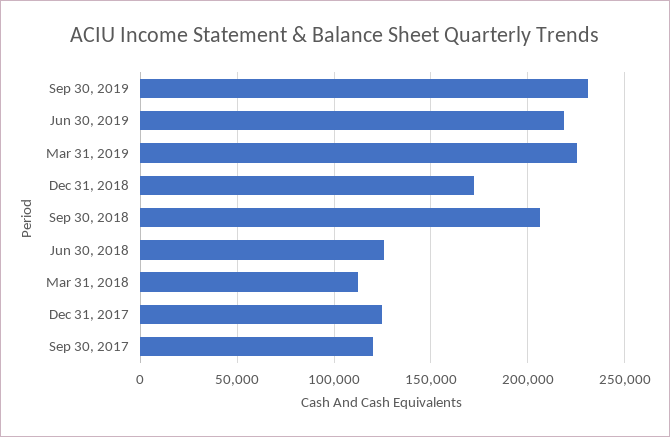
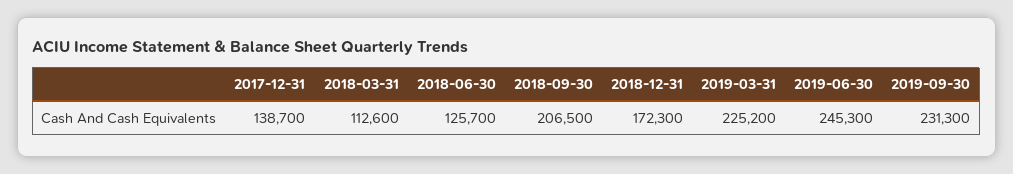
  {
    "Sep 30, 2019": 231300,
-   "Jun 30, 2019": 220000,
+   "Jun 30, 2019": 245300,
    "Mar 31, 2019": 225200,
    "Dec 31, 2018": 172300,
    "Sep 30, 2018": 206500,
    "Jun 30, 2018": 125700,
    "Mar 31, 2018": 112600,
-   "Dec 31, 2017": 125000,
+   "Dec 31, 2017": 138700
-   "Sep 30, 2017": 120000
  }

